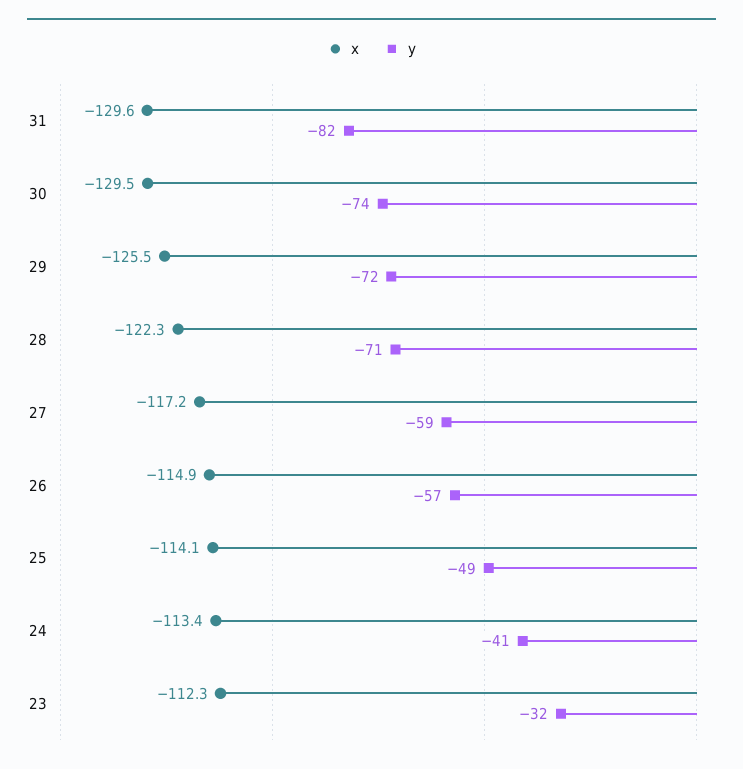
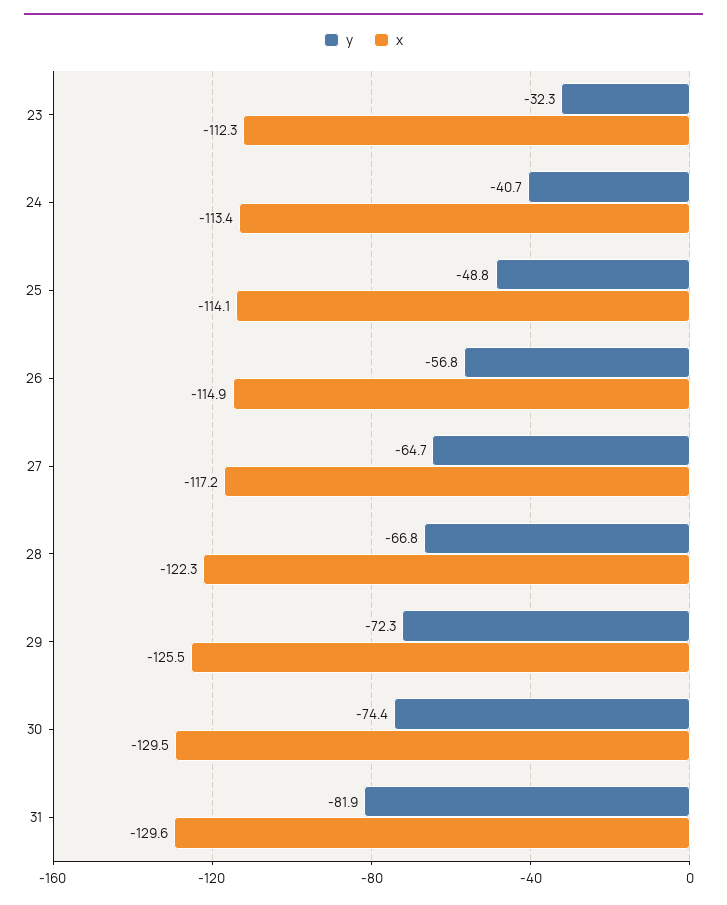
  {
    "x": {
      "31": -129.6,
      "30": -129.5,
      "29": -125.5,
      "28": -122.3,
      "27": -117.2,
      "26": -114.9,
      "25": -114.1,
      "24": -113.4,
      "23": -112.3
    },
    "y": {
      "31": -81.9,
      "30": -74.4,
      "29": -72.3,
-     "28": -71,
+     "28": -66.8,
-     "27": -59,
+     "27": -64.7,
      "26": -56.8,
      "25": -48.8,
      "24": -40.7,
      "23": -32.3
    }
  }

